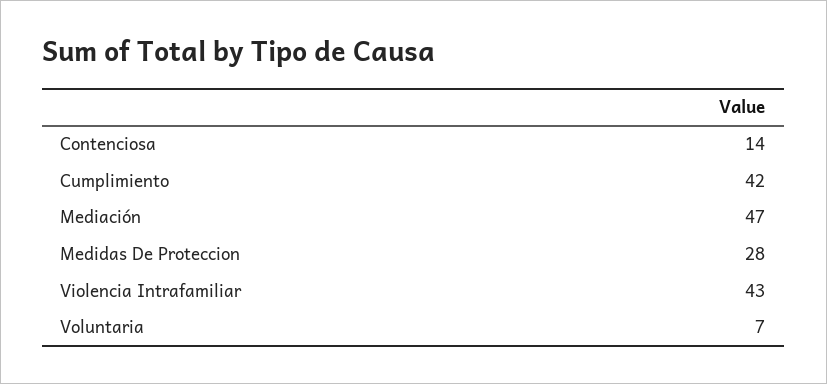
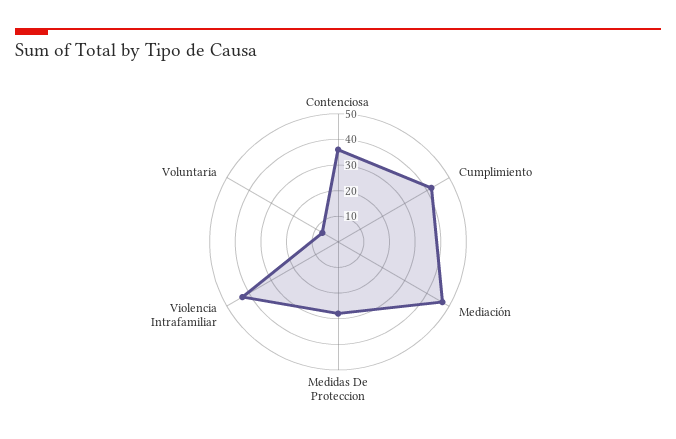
  {
-   "Contenciosa": 14,
+   "Contenciosa": 35,
    "Cumplimiento": 42,
    "Mediación": 47,
    "Medidas De Proteccion": 28,
    "Violencia Intrafamiliar": 43,
    "Voluntaria": 7
  }

